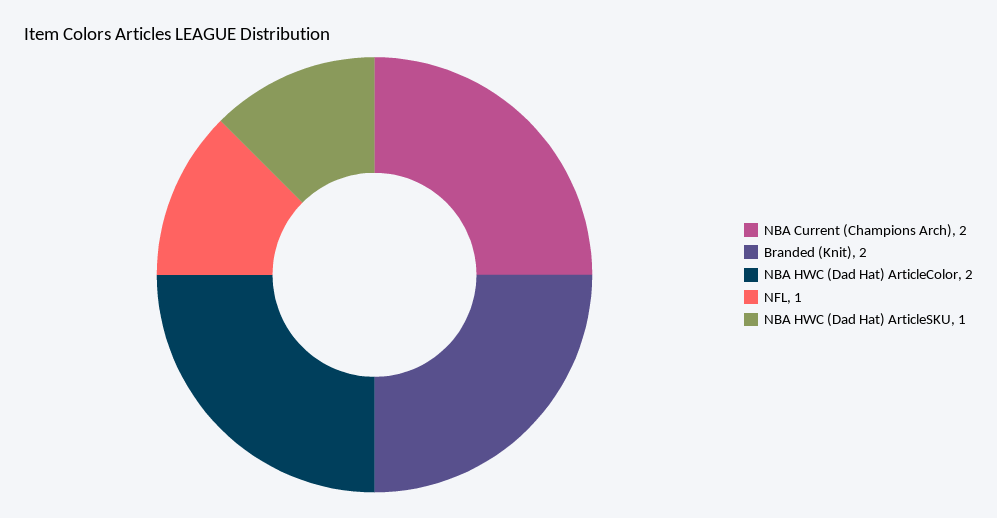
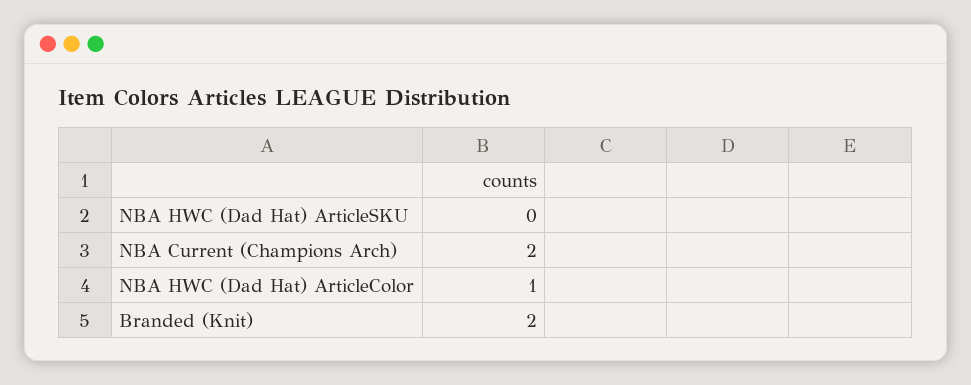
  {
    "NBA Current (Champions Arch)": 2,
    "Branded (Knit)": 2,
-   "NBA HWC (Dad Hat) ArticleColor": 2,
+   "NBA HWC (Dad Hat) ArticleColor": 1,
-   "NFL": 1,
-   "NBA HWC (Dad Hat) ArticleSKU": 1
+   "NBA HWC (Dad Hat) ArticleSKU": 0
  }

